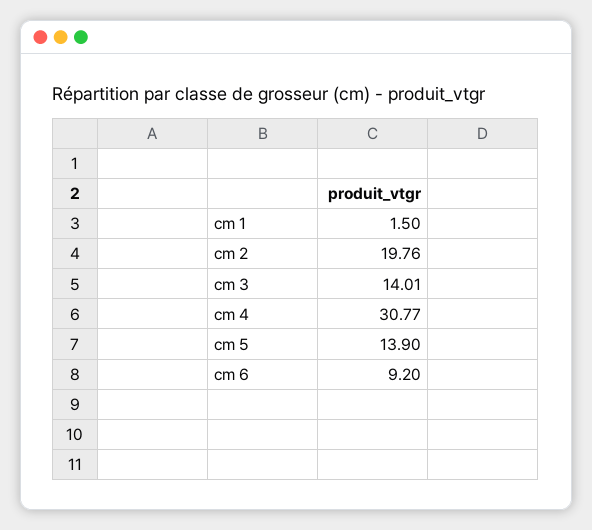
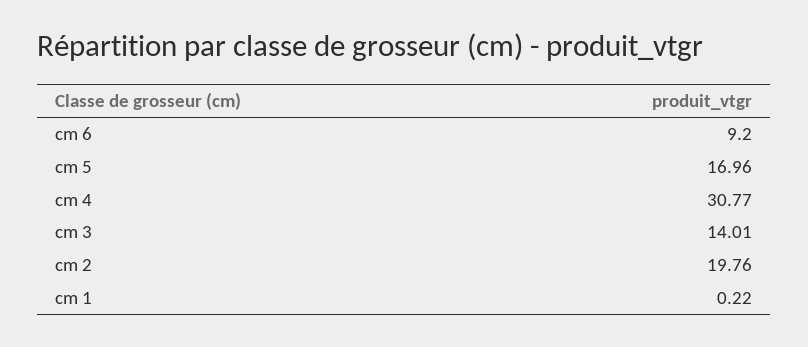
  {
-   "cm 1": 1.5,
+   "cm 1": 0.22,
    "cm 2": 19.76,
    "cm 3": 14.01,
    "cm 4": 30.77,
-   "cm 5": 13.9,
+   "cm 5": 16.96,
    "cm 6": 9.2
  }

